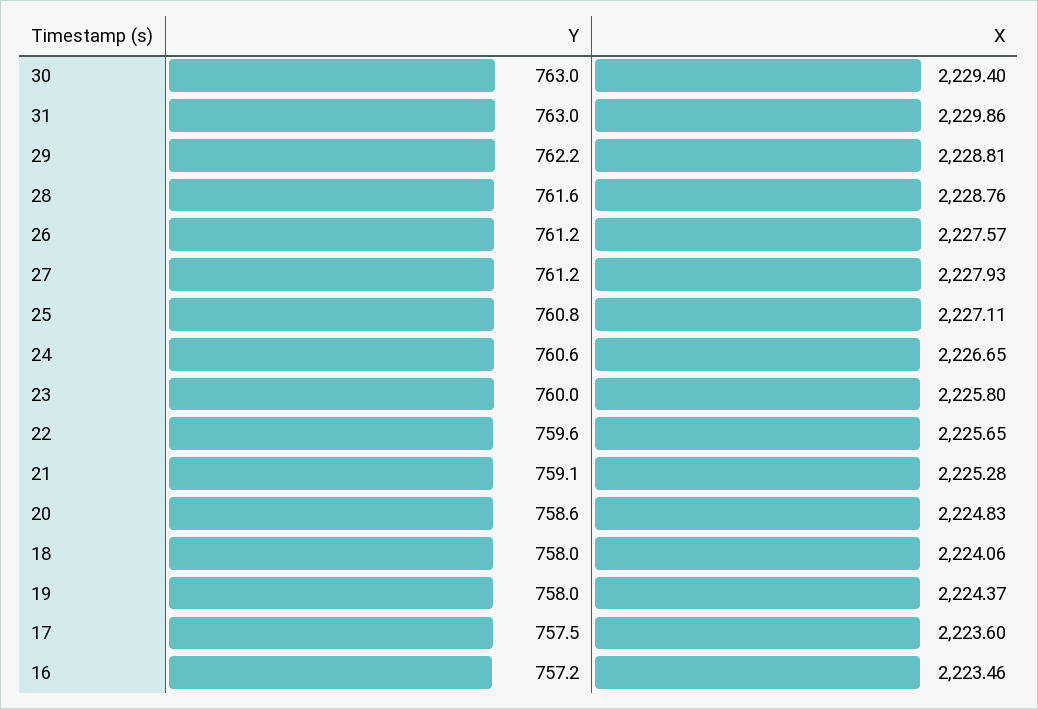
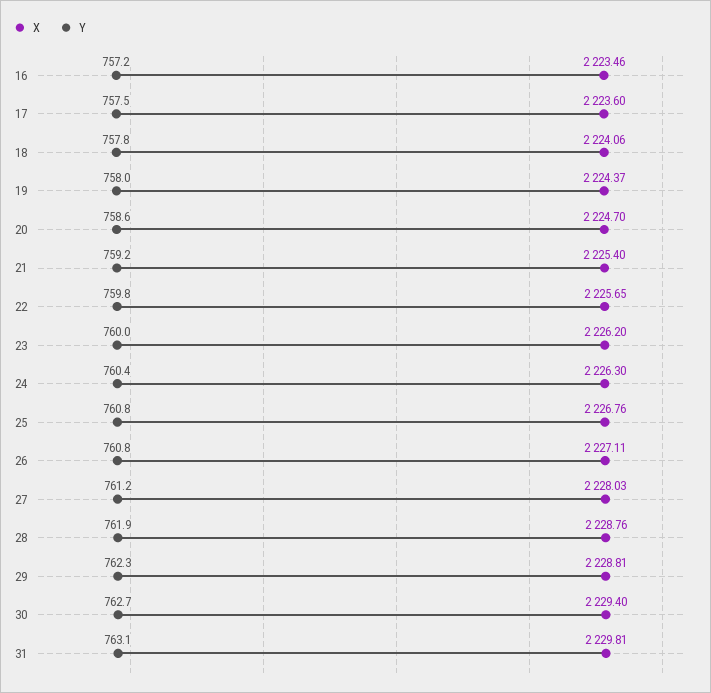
  {
    "Y": {
-     "30": 763,
+     "30": 762.7,
-     "31": 763,
+     "31": 763.1,
-     "29": 762.2,
+     "29": 762.3,
-     "28": 761.6,
+     "28": 761.9,
-     "26": 761.2,
+     "26": 760.8,
      "27": 761.2,
      "25": 760.8,
-     "24": 760.6,
+     "24": 760.4,
      "23": 760,
-     "22": 759.6,
+     "22": 759.8,
-     "21": 759.1,
+     "21": 759.2,
      "20": 758.6,
-     "18": 758,
+     "18": 757.8,
      "19": 758,
      "17": 757.5,
      "16": 757.2
    },
    "X": {
      "30": 2229.4,
-     "31": 2229.86,
+     "31": 2229.81,
      "29": 2228.81,
      "28": 2228.76,
-     "26": 2227.57,
+     "26": 2227.11,
-     "27": 2227.93,
+     "27": 2228.03,
-     "25": 2227.11,
+     "25": 2226.76,
-     "24": 2226.65,
+     "24": 2226.3,
-     "23": 2225.8,
+     "23": 2226.2,
      "22": 2225.65,
-     "21": 2225.28,
+     "21": 2225.4,
-     "20": 2224.83,
+     "20": 2224.7,
      "18": 2224.06,
      "19": 2224.37,
      "17": 2223.6,
      "16": 2223.46
    }
  }

